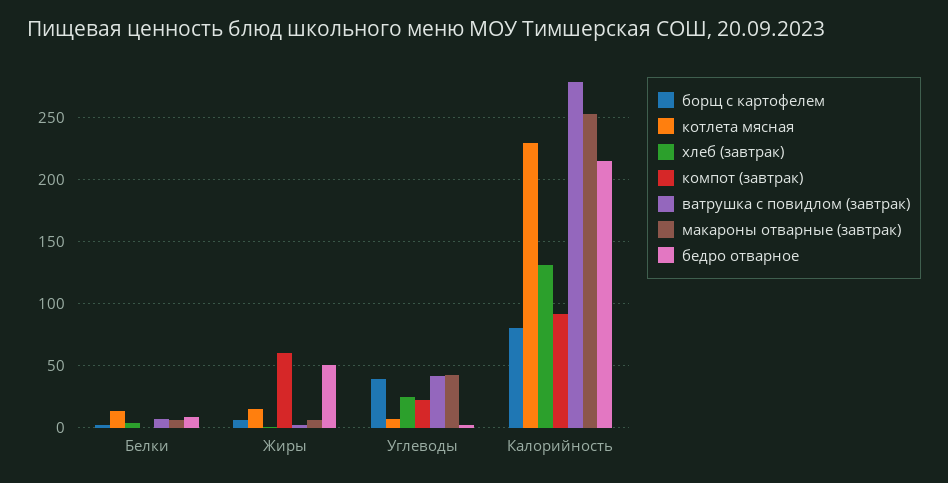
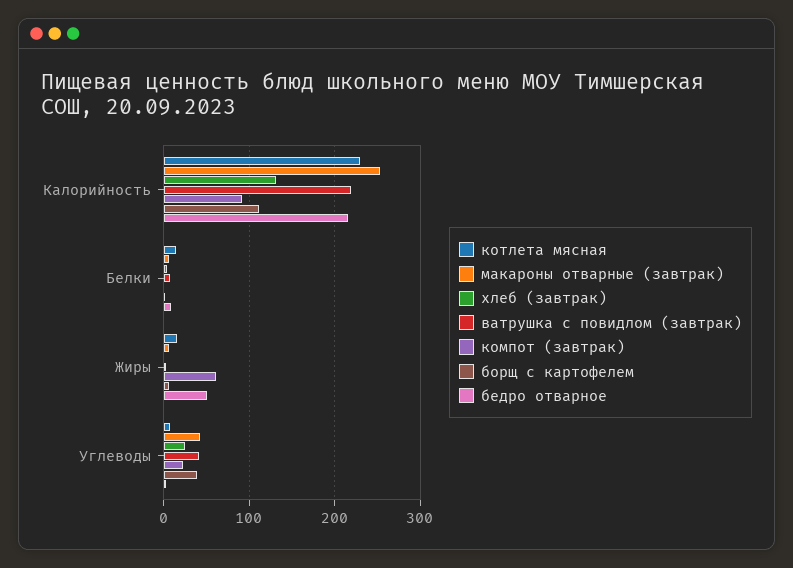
  {
    "борщ с картофелем": {
      "Белки": 0,
      "Жиры": 5,
      "Углеводы": 40,
-     "Калорийность": 80
+     "Калорийность": 110
    },
    "котлета мясная": {
      "Белки": 15,
      "Жиры": 15,
      "Углеводы": 5,
      "Калорийность": 230
    },
    "хлеб (завтрак)": {
      "Белки": 5,
      "Жиры": 0,
      "Углеводы": 25,
      "Калорийность": 130
    },
    "компот (завтрак)": {
      "Белки": 0,
      "Жиры": 60,
      "Углеводы": 25,
      "Калорийность": 90
    },
    "ватрушка с повидлом (завтрак)": {
      "Белки": 5,
      "Жиры": 5,
      "Углеводы": 40,
-     "Калорийность": 280
+     "Калорийность": 220
    },
    "макароны отварные (завтрак)": {
      "Белки": 5,
      "Жиры": 5,
      "Углеводы": 40,
      "Калорийность": 255
    },
    "бедро отварное": {
      "Белки": 10,
      "Жиры": 50,
      "Углеводы": 0,
      "Калорийность": 215
    }
  }

